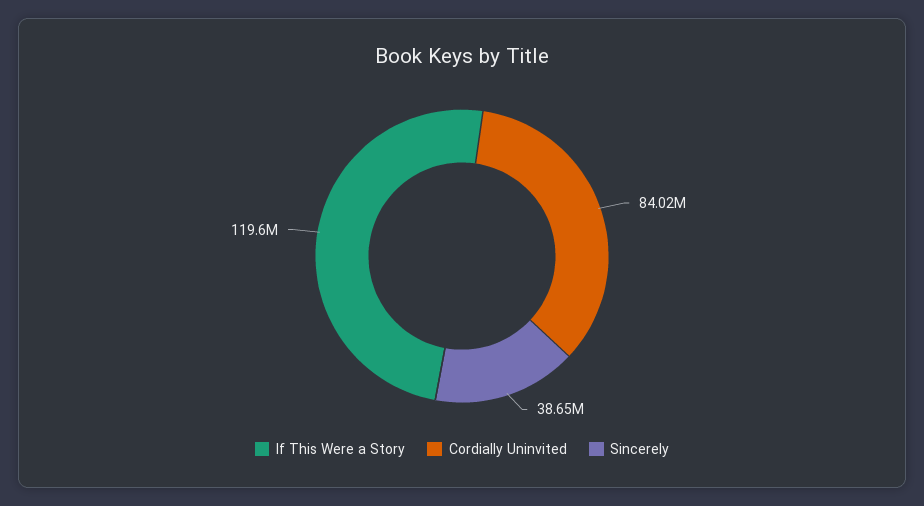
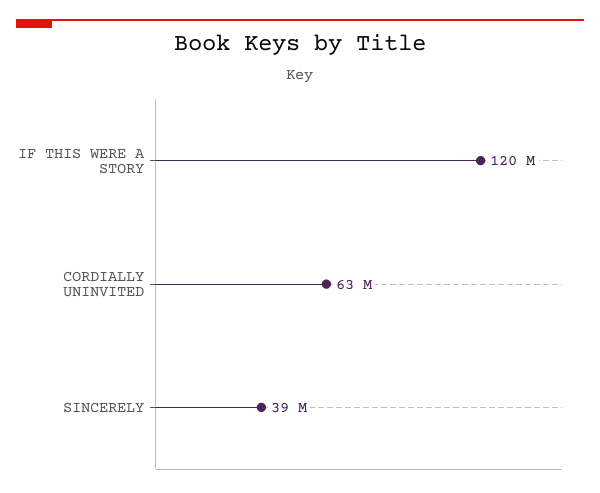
  {
    "If This Were a Story": 119600000,
-   "Cordially Uninvited": 84020000,
+   "Cordially Uninvited": 63000000,
    "Sincerely": 38650000
  }

